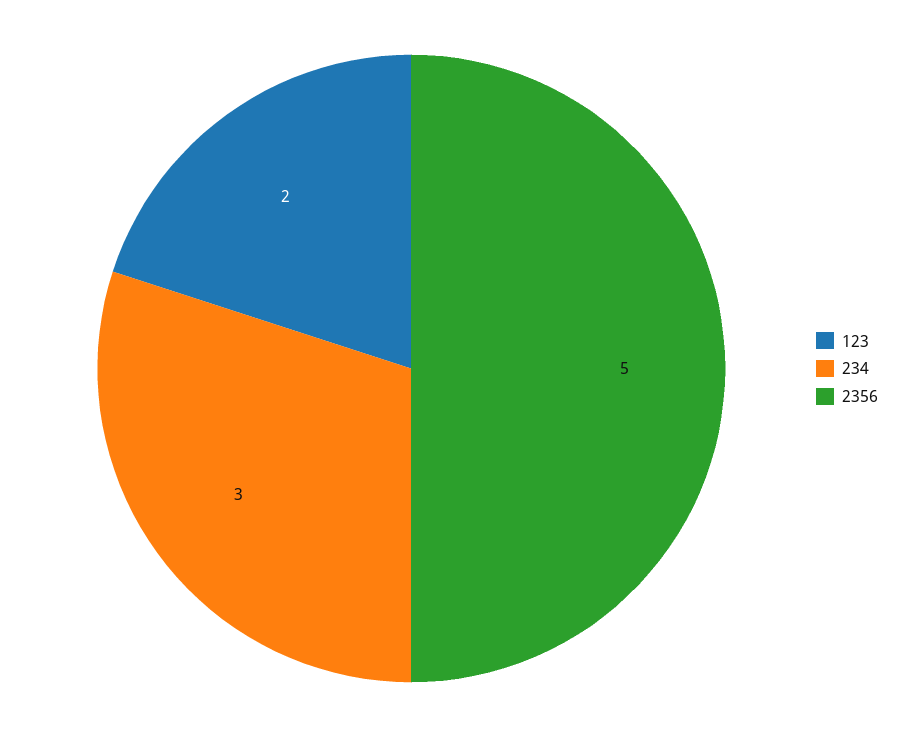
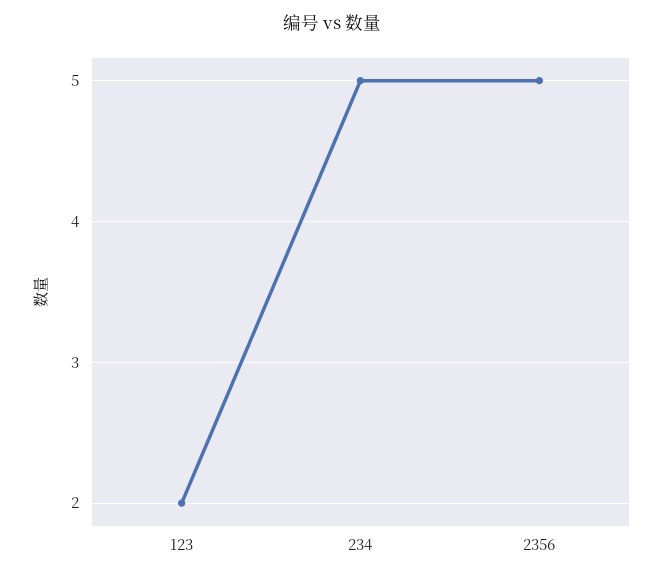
  {
    "123": 2,
-   "234": 3,
+   "234": 5,
    "2356": 5
  }

